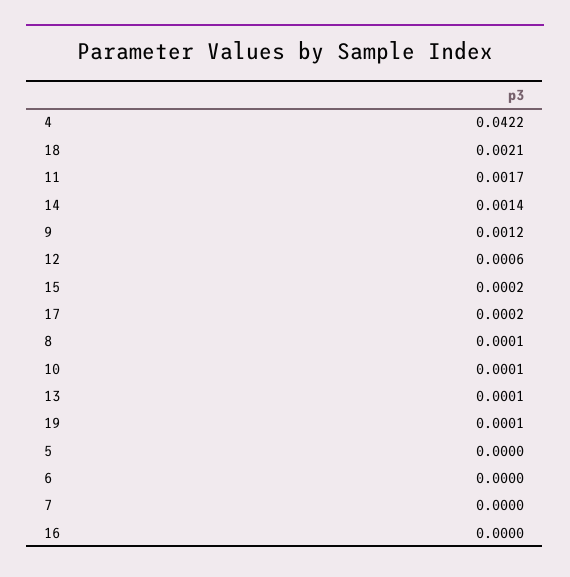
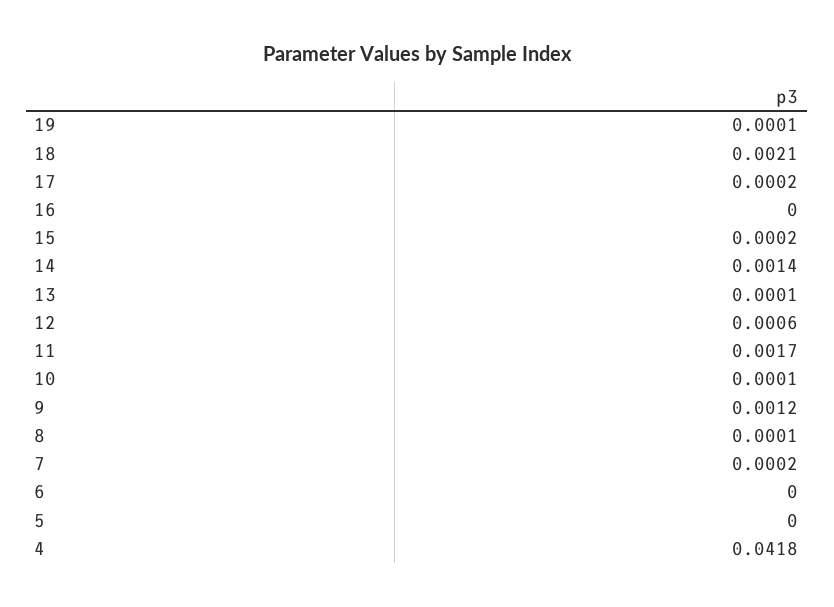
  {
-   "4": 0.0422,
+   "4": 0.0418,
    "18": 0.0021,
    "11": 0.0017,
    "14": 0.0014,
    "9": 0.0012,
    "12": 0.0006,
    "15": 0.0002,
    "17": 0.0002,
    "8": 0.0001,
    "10": 0.0001,
    "13": 0.0001,
    "19": 0.0001,
    "5": 0,
    "6": 0,
-   "7": 0,
+   "7": 0.0002,
    "16": 0
  }

